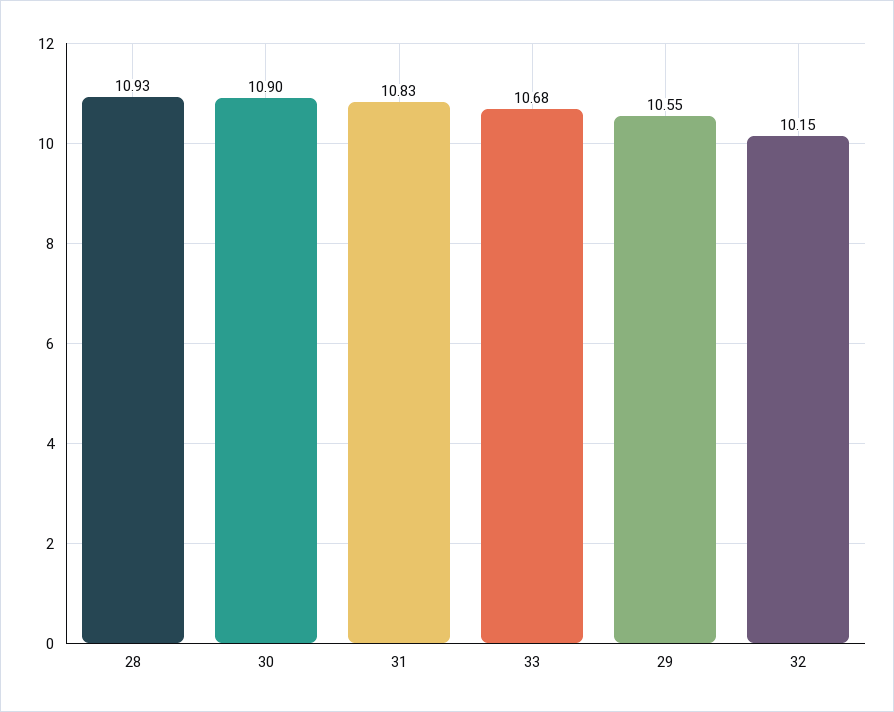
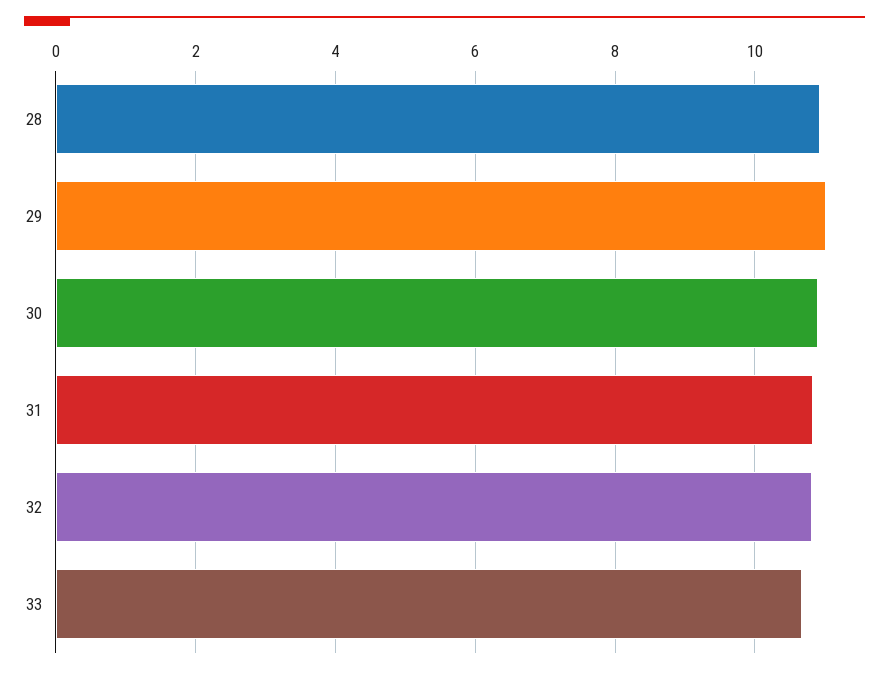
  {
    "28": 10.93,
    "30": 10.9,
    "31": 10.83,
    "33": 10.68,
-   "29": 10.55,
+   "29": 11,
-   "32": 10.15
+   "32": 10.8
  }

